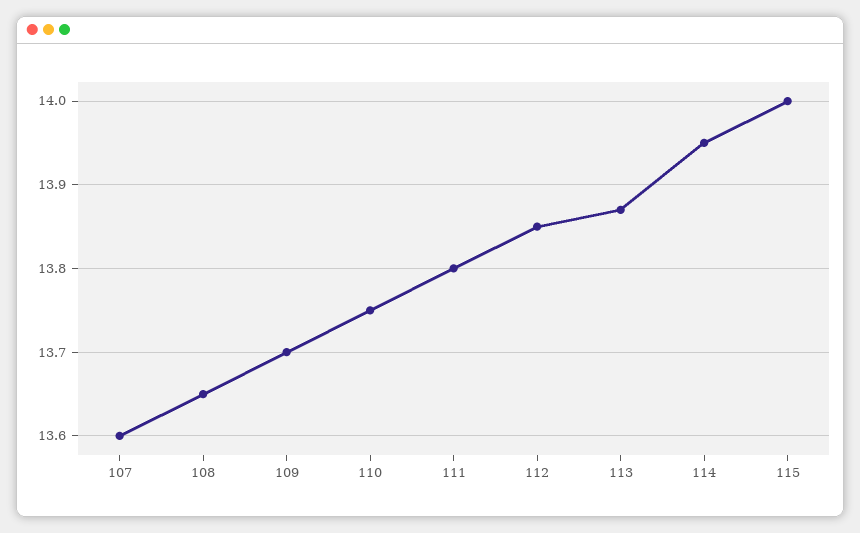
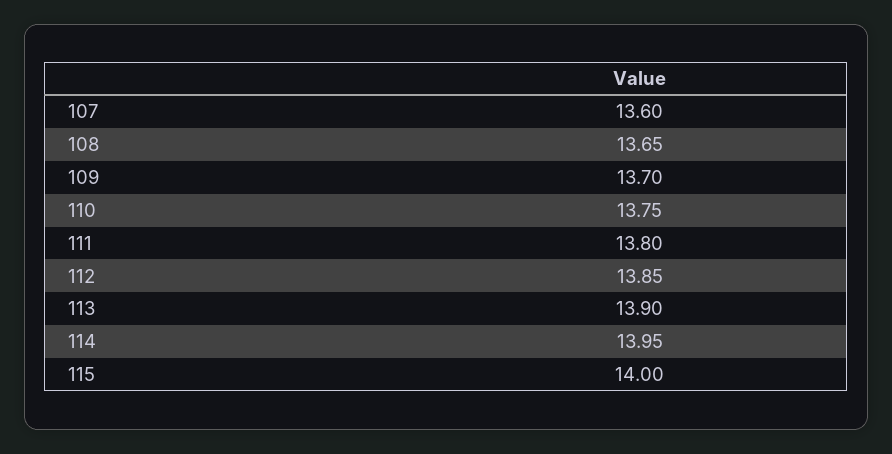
  {
    "107": 13.6,
    "108": 13.65,
    "109": 13.7,
    "110": 13.75,
    "111": 13.8,
    "112": 13.85,
-   "113": 13.87,
+   "113": 13.9,
    "114": 13.95,
    "115": 14
  }

